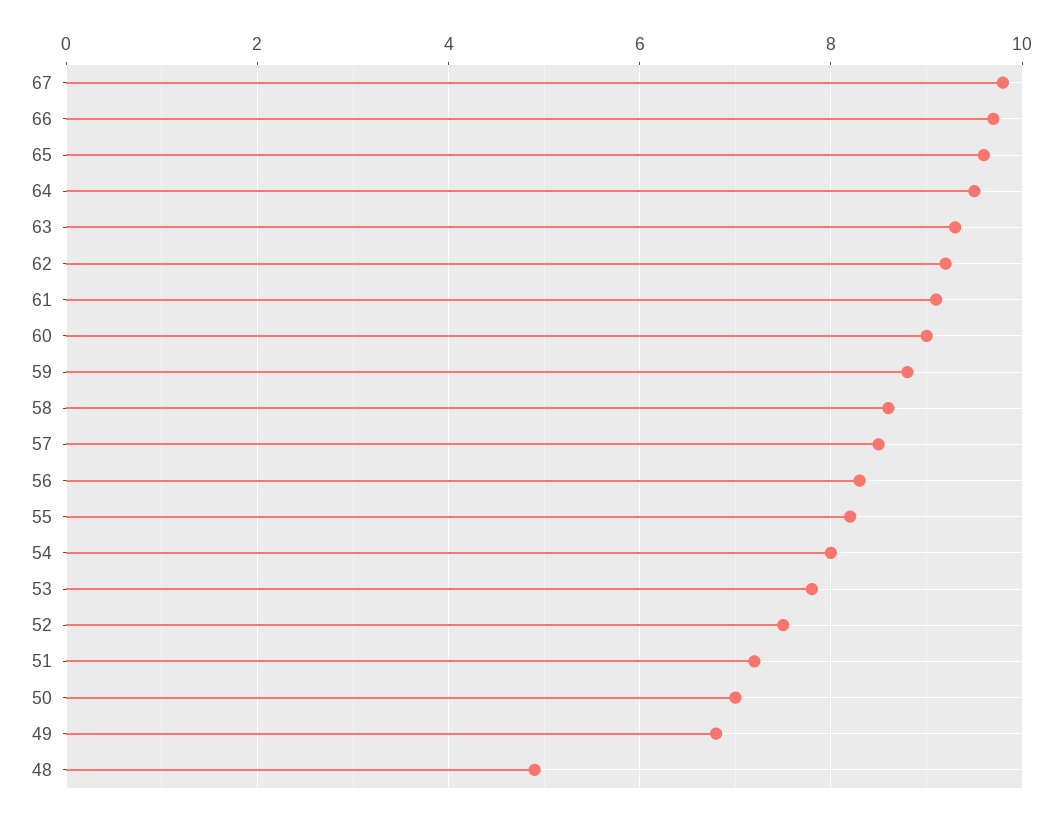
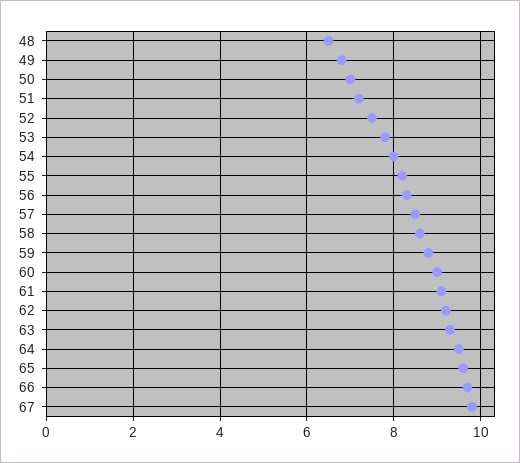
  {
    "67": 10,
    "66": 9.5,
    "65": 9.5,
    "64": 9.5,
    "63": 9.5,
    "62": 9,
    "61": 9,
    "60": 9,
    "59": 9,
    "58": 8.5,
    "57": 8.5,
    "56": 8.5,
    "55": 8,
    "54": 8,
    "53": 8,
    "52": 7.5,
    "51": 7,
    "50": 7,
    "49": 7,
-   "48": 5
+   "48": 6.5
  }

